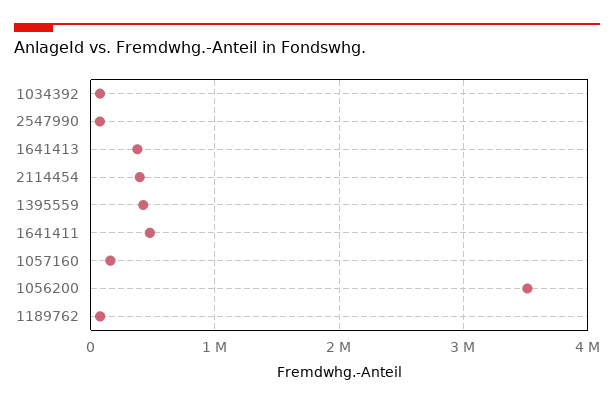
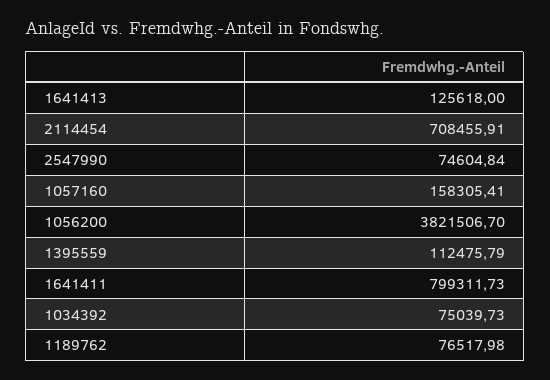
  {
    "1034392": 75039.73,
    "2547990": 74604.84,
-   "1641413": 400000,
+   "1641413": 125618,
-   "2114454": 400000,
+   "2114454": 708455.91,
-   "1395559": 400000,
+   "1395559": 112475.79,
-   "1641411": 500000,
+   "1641411": 799311.73,
    "1057160": 158305.41,
-   "1056200": 3500000,
+   "1056200": 3821506.7,
    "1189762": 76517.98
  }

